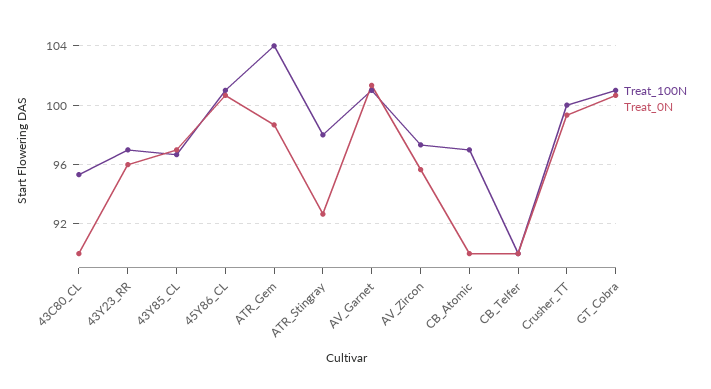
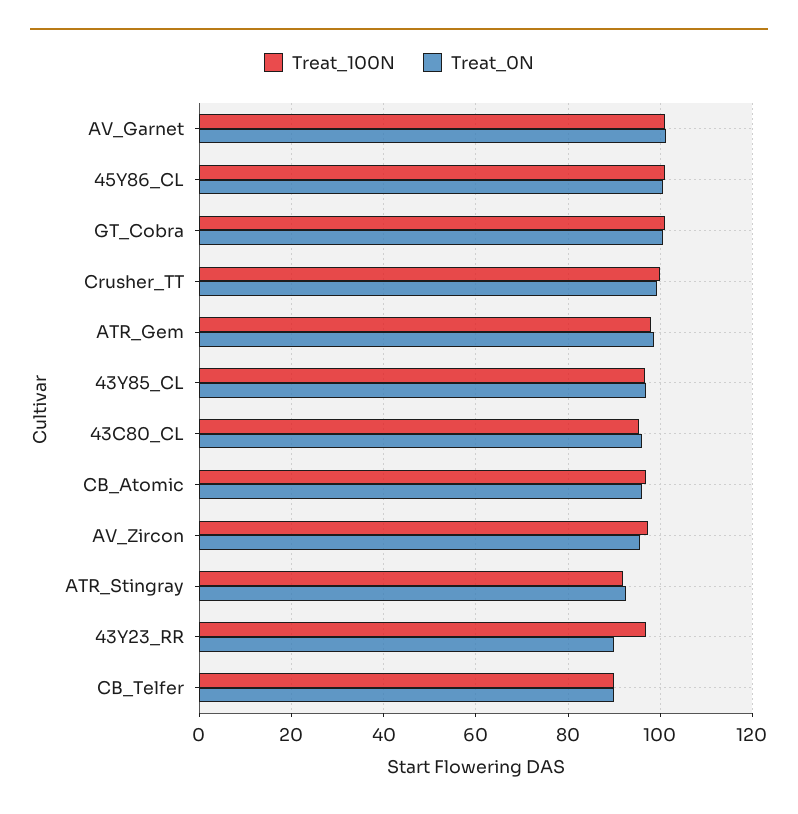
  {
    "Treat_100N": {
      "43C80_CL": 95.5,
      "43Y23_RR": 97,
      "43Y85_CL": 96.5,
      "45Y86_CL": 101,
-     "ATR_Gem": 104,
+     "ATR_Gem": 98,
-     "ATR_Stingray": 98,
+     "ATR_Stingray": 92,
      "AV_Garnet": 101,
      "AV_Zircon": 97.5,
      "CB_Atomic": 97,
      "CB_Telfer": 90,
      "Crusher_TT": 100,
      "GT_Cobra": 101
    },
    "Treat_0N": {
-     "43C80_CL": 90,
+     "43C80_CL": 96,
-     "43Y23_RR": 96,
+     "43Y23_RR": 90,
      "43Y85_CL": 97,
      "45Y86_CL": 100.5,
      "ATR_Gem": 98.5,
      "ATR_Stingray": 92.5,
      "AV_Garnet": 101.5,
      "AV_Zircon": 95.5,
-     "CB_Atomic": 90,
+     "CB_Atomic": 96,
      "CB_Telfer": 90,
      "Crusher_TT": 99.5,
      "GT_Cobra": 100.5
    }
  }

